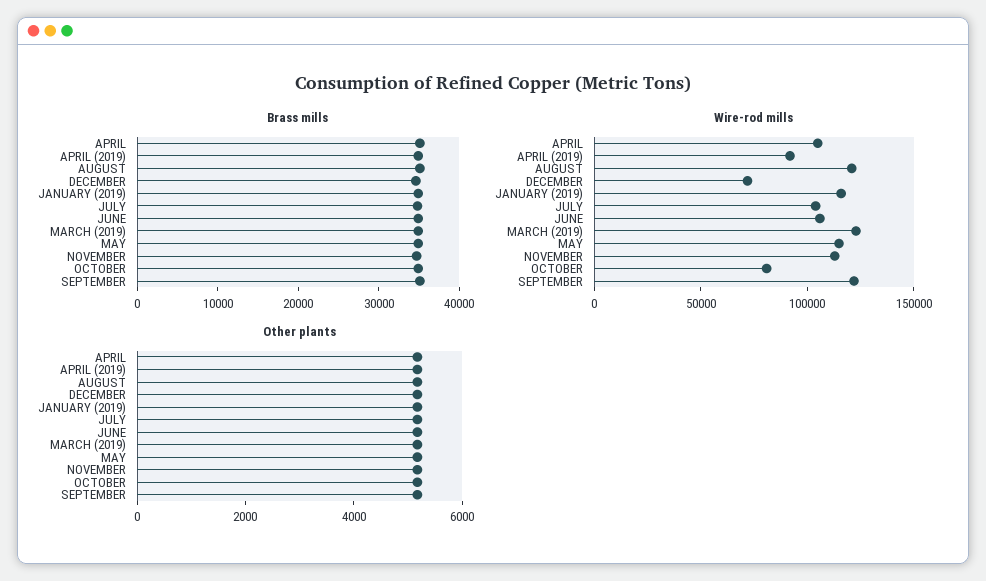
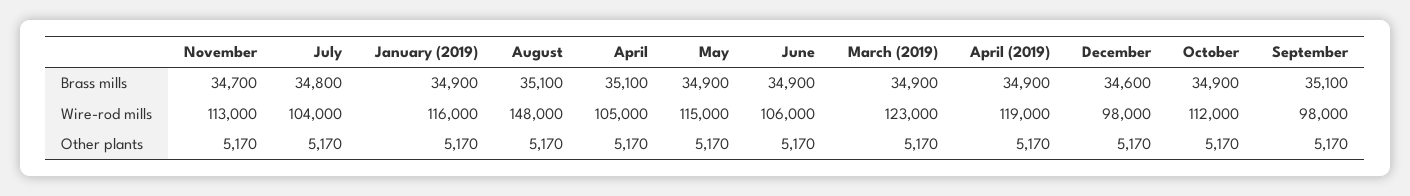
  {
    "Brass mills": {
      "APRIL": 35100,
      "APRIL (2019)": 34900,
      "AUGUST": 35100,
      "DECEMBER": 34600,
      "JANUARY (2019)": 34900,
      "JULY": 34800,
      "JUNE": 34900,
      "MARCH (2019)": 34900,
      "MAY": 34900,
      "NOVEMBER": 34700,
      "OCTOBER": 34900,
      "SEPTEMBER": 35100
    },
    "Wire-rod mills": {
      "APRIL": 105000,
-     "APRIL (2019)": 90000,
+     "APRIL (2019)": 119000,
-     "AUGUST": 120000,
+     "AUGUST": 148000,
-     "DECEMBER": 70000,
+     "DECEMBER": 98000,
      "JANUARY (2019)": 116000,
      "JULY": 104000,
      "JUNE": 106000,
      "MARCH (2019)": 123000,
      "MAY": 115000,
      "NOVEMBER": 113000,
-     "OCTOBER": 80000,
+     "OCTOBER": 112000,
-     "SEPTEMBER": 120000
+     "SEPTEMBER": 98000
    },
    "Other plants": {
      "APRIL": 5170,
      "APRIL (2019)": 5170,
      "AUGUST": 5170,
      "DECEMBER": 5170,
      "JANUARY (2019)": 5170,
      "JULY": 5170,
      "JUNE": 5170,
      "MARCH (2019)": 5170,
      "MAY": 5170,
      "NOVEMBER": 5170,
      "OCTOBER": 5170,
      "SEPTEMBER": 5170
    }
  }

